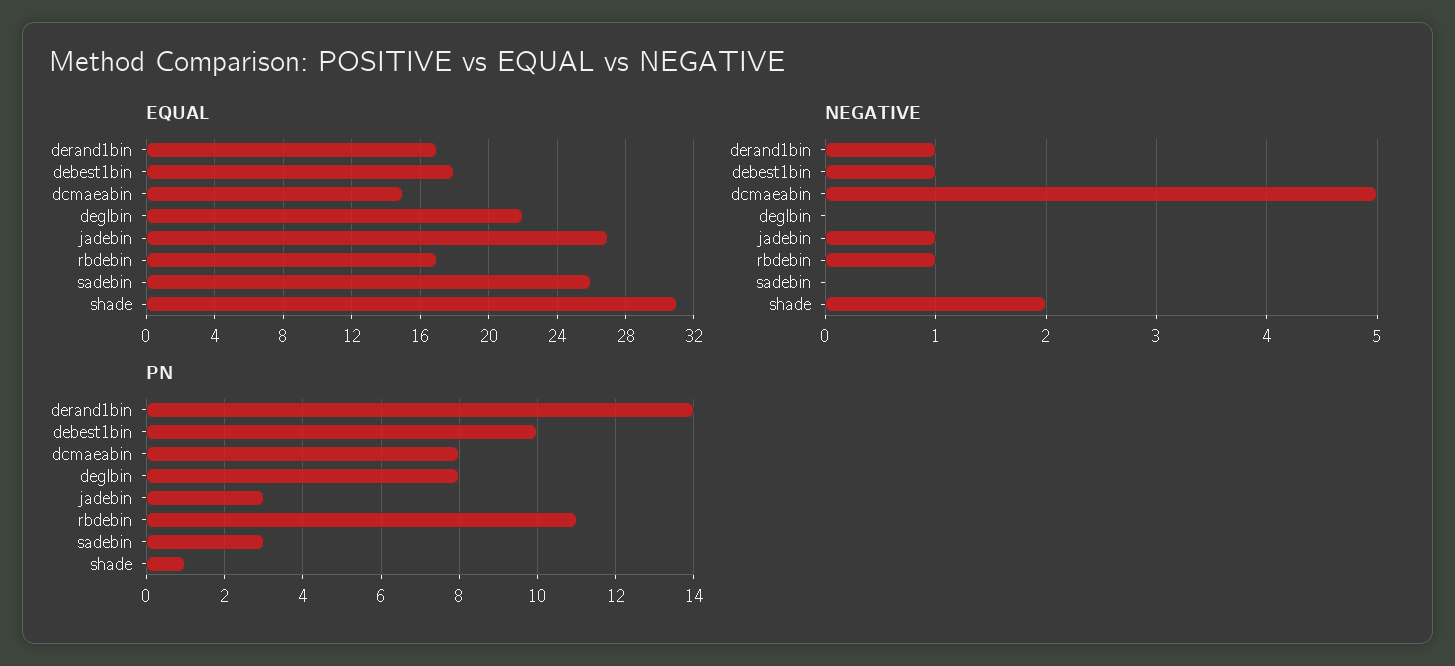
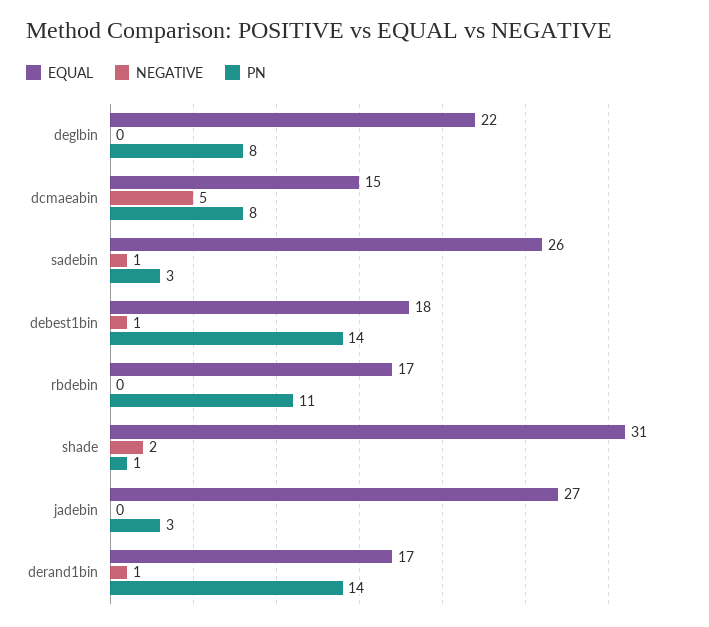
  {
    "EQUAL": {
      "derand1bin": 17,
      "debest1bin": 18,
      "dcmaeabin": 15,
      "deglbin": 22,
      "jadebin": 27,
      "rbdebin": 17,
      "sadebin": 26,
      "shade": 31
    },
    "NEGATIVE": {
      "derand1bin": 1,
      "debest1bin": 1,
      "dcmaeabin": 5,
      "deglbin": 0,
-     "jadebin": 1,
+     "jadebin": 0,
-     "rbdebin": 1,
+     "rbdebin": 0,
-     "sadebin": 0,
+     "sadebin": 1,
      "shade": 2
    },
    "PN": {
      "derand1bin": 14,
-     "debest1bin": 10,
+     "debest1bin": 14,
      "dcmaeabin": 8,
      "deglbin": 8,
      "jadebin": 3,
      "rbdebin": 11,
      "sadebin": 3,
      "shade": 1
    }
  }

